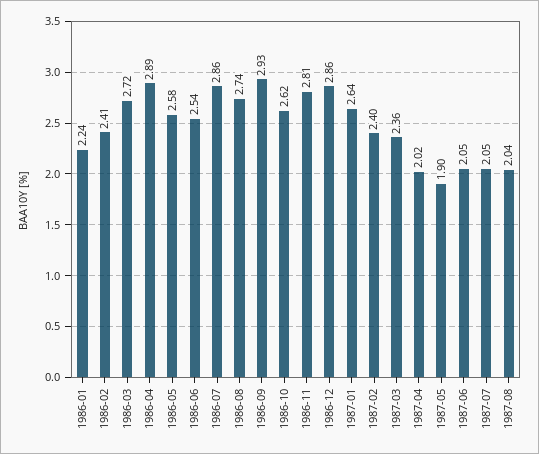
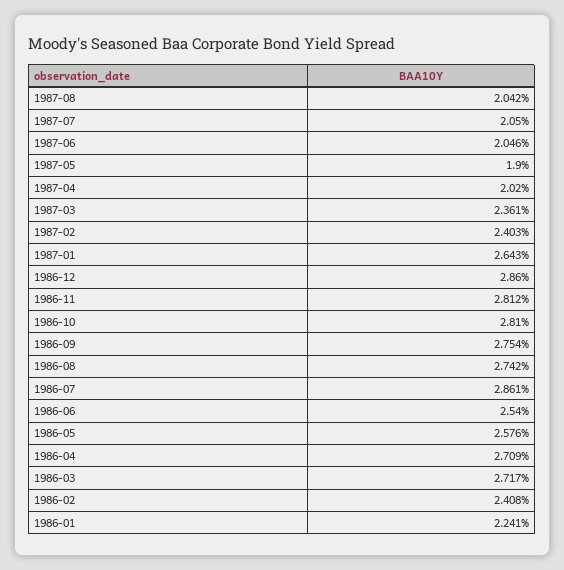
  {
    "1986-01": 2.241,
    "1986-02": 2.408,
    "1986-03": 2.717,
-   "1986-04": 2.89,
+   "1986-04": 2.709,
    "1986-05": 2.576,
    "1986-06": 2.54,
    "1986-07": 2.861,
    "1986-08": 2.742,
-   "1986-09": 2.93,
+   "1986-09": 2.754,
-   "1986-10": 2.62,
+   "1986-10": 2.81,
    "1986-11": 2.812,
    "1986-12": 2.86,
    "1987-01": 2.643,
    "1987-02": 2.403,
    "1987-03": 2.361,
    "1987-04": 2.02,
    "1987-05": 1.9,
    "1987-06": 2.046,
    "1987-07": 2.05,
    "1987-08": 2.042
  }

